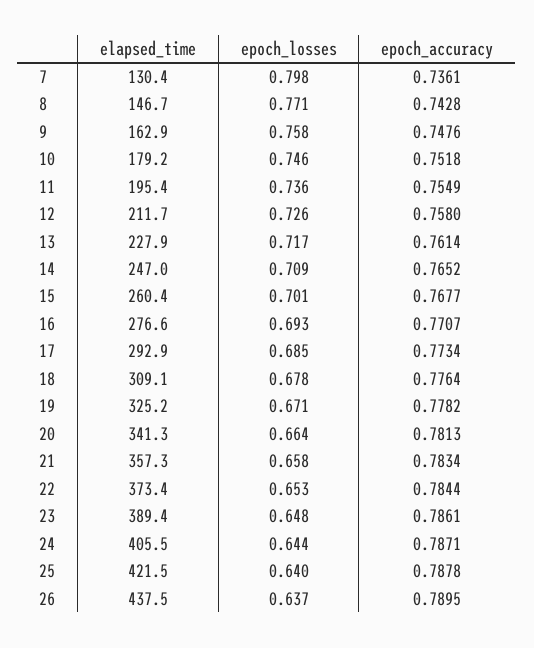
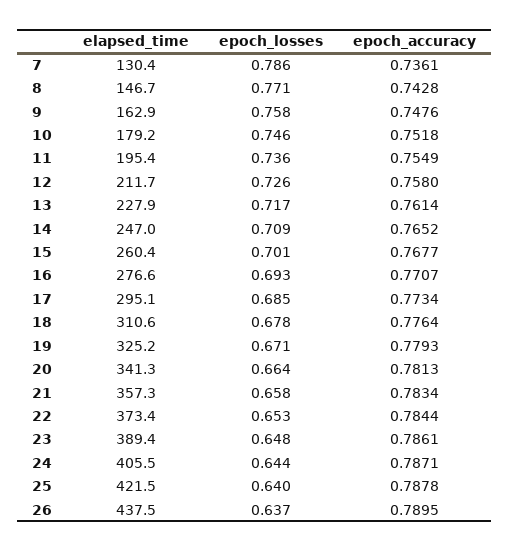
  {
    "elapsed_time": {
      "7": 130.4,
      "8": 146.7,
      "9": 162.9,
      "10": 179.2,
      "11": 195.4,
      "12": 211.7,
      "13": 227.9,
      "14": 247,
      "15": 260.4,
      "16": 276.6,
-     "17": 292.9,
+     "17": 295.1,
-     "18": 309.1,
+     "18": 310.6,
      "19": 325.2,
      "20": 341.3,
      "21": 357.3,
      "22": 373.4,
      "23": 389.4,
      "24": 405.5,
      "25": 421.5,
      "26": 437.5
    },
    "epoch_losses": {
-     "7": 0.798,
+     "7": 0.786,
      "8": 0.771,
      "9": 0.758,
      "10": 0.746,
      "11": 0.736,
      "12": 0.726,
      "13": 0.717,
      "14": 0.709,
      "15": 0.701,
      "16": 0.693,
      "17": 0.685,
      "18": 0.678,
      "19": 0.671,
      "20": 0.664,
      "21": 0.658,
      "22": 0.653,
      "23": 0.648,
      "24": 0.644,
      "25": 0.64,
      "26": 0.637
    },
    "epoch_accuracy": {
      "7": 0.7361,
      "8": 0.7428,
      "9": 0.7476,
      "10": 0.7518,
      "11": 0.7549,
      "12": 0.758,
      "13": 0.7614,
      "14": 0.7652,
      "15": 0.7677,
      "16": 0.7707,
      "17": 0.7734,
      "18": 0.7764,
-     "19": 0.7782,
+     "19": 0.7793,
      "20": 0.7813,
      "21": 0.7834,
      "22": 0.7844,
      "23": 0.7861,
      "24": 0.7871,
      "25": 0.7878,
      "26": 0.7895
    }
  }

